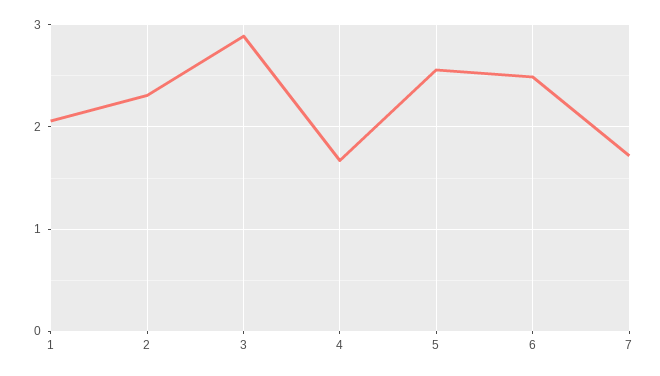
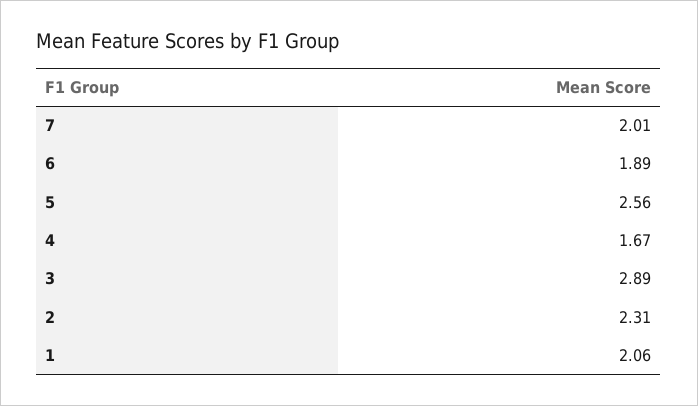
  {
    "1": 2.06,
    "2": 2.31,
    "3": 2.89,
    "4": 1.67,
    "5": 2.56,
-   "6": 2.5,
+   "6": 1.89,
-   "7": 1.7
+   "7": 2.01
  }

